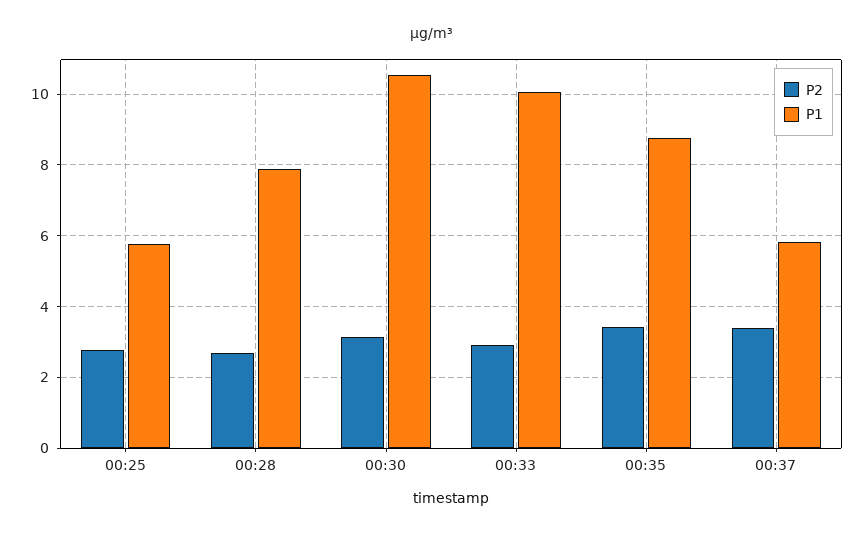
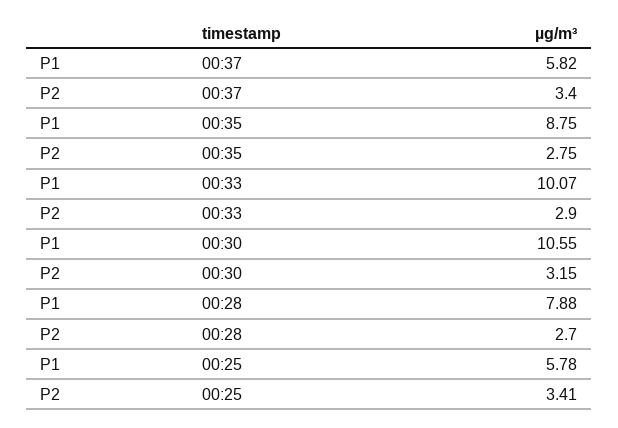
  {
    "P2": {
-     "00:25": 2.8,
+     "00:25": 3.41,
      "00:28": 2.7,
      "00:30": 3.15,
      "00:33": 2.9,
-     "00:35": 3.4,
+     "00:35": 2.75,
      "00:37": 3.4
    },
    "P1": {
      "00:25": 5.78,
      "00:28": 7.88,
      "00:30": 10.55,
      "00:33": 10.07,
      "00:35": 8.75,
      "00:37": 5.82
    }
  }

